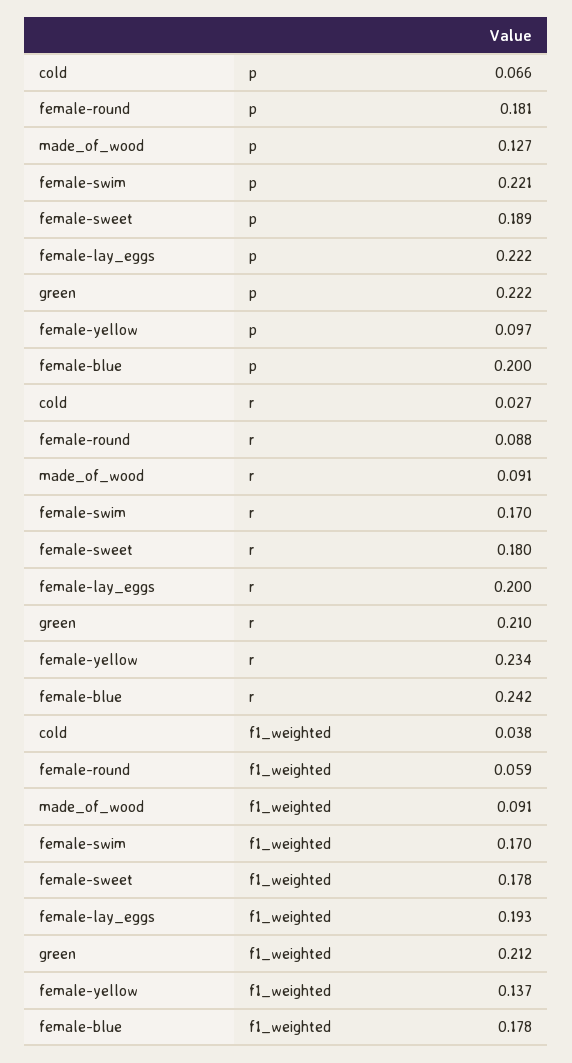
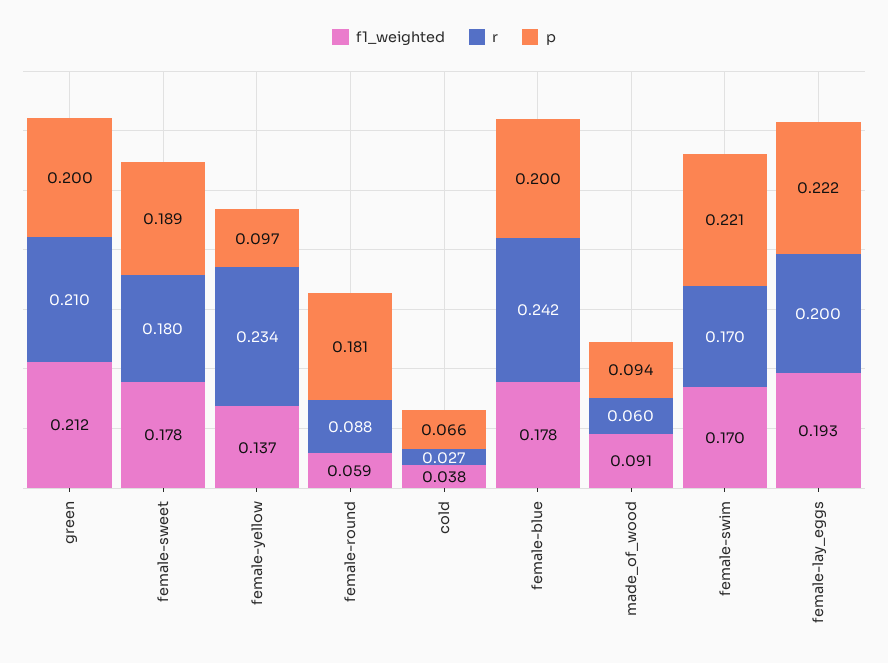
  {
    "p": {
      "cold": 0.066,
      "female-round": 0.181,
-     "made_of_wood": 0.127,
+     "made_of_wood": 0.094,
      "female-swim": 0.221,
      "female-sweet": 0.189,
      "female-lay_eggs": 0.222,
-     "green": 0.222,
+     "green": 0.2,
      "female-yellow": 0.097,
      "female-blue": 0.2
    },
    "r": {
      "cold": 0.027,
      "female-round": 0.088,
-     "made_of_wood": 0.091,
+     "made_of_wood": 0.06,
      "female-swim": 0.17,
      "female-sweet": 0.18,
      "female-lay_eggs": 0.2,
      "green": 0.21,
      "female-yellow": 0.234,
      "female-blue": 0.242
    },
    "f1_weighted": {
      "cold": 0.038,
      "female-round": 0.059,
      "made_of_wood": 0.091,
      "female-swim": 0.17,
      "female-sweet": 0.178,
      "female-lay_eggs": 0.193,
      "green": 0.212,
      "female-yellow": 0.137,
      "female-blue": 0.178
    }
  }

